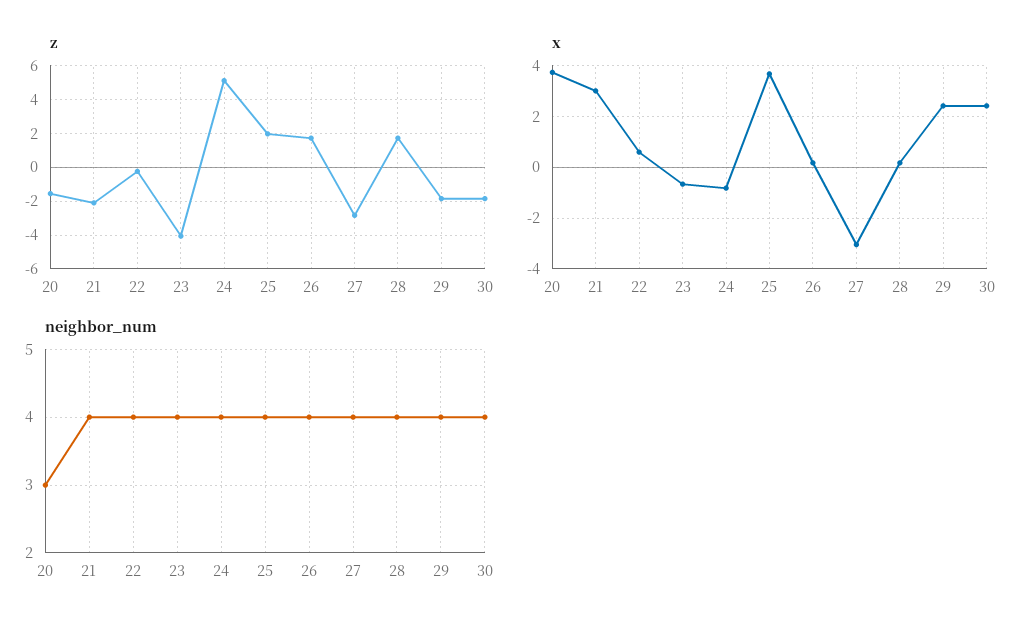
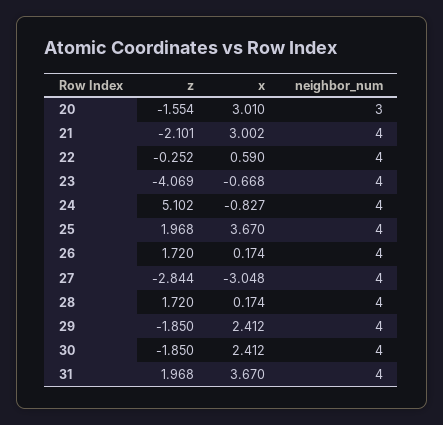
  {
    "z": {
      "20": -1.554,
      "21": -2.101,
      "22": -0.252,
      "23": -4.069,
      "24": 5.102,
      "25": 1.968,
      "26": 1.72,
      "27": -2.844,
      "28": 1.72,
      "29": -1.85,
-     "30": -1.85
+     "30": -1.85,
+     "31": 1.968
    },
    "x": {
-     "20": 3.75,
+     "20": 3.01,
      "21": 3.002,
      "22": 0.59,
      "23": -0.668,
      "24": -0.827,
      "25": 3.67,
      "26": 0.174,
      "27": -3.048,
      "28": 0.174,
      "29": 2.412,
-     "30": 2.412
+     "30": 2.412,
+     "31": 3.67
    },
    "neighbor_num": {
      "20": 3,
      "21": 4,
      "22": 4,
      "23": 4,
      "24": 4,
      "25": 4,
      "26": 4,
      "27": 4,
      "28": 4,
      "29": 4,
-     "30": 4
+     "30": 4,
+     "31": 4
    }
  }

